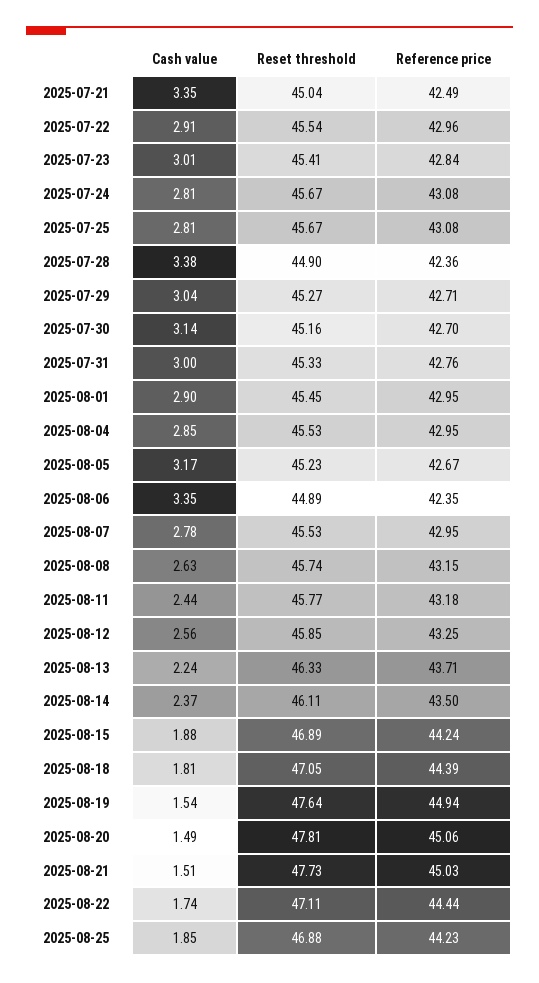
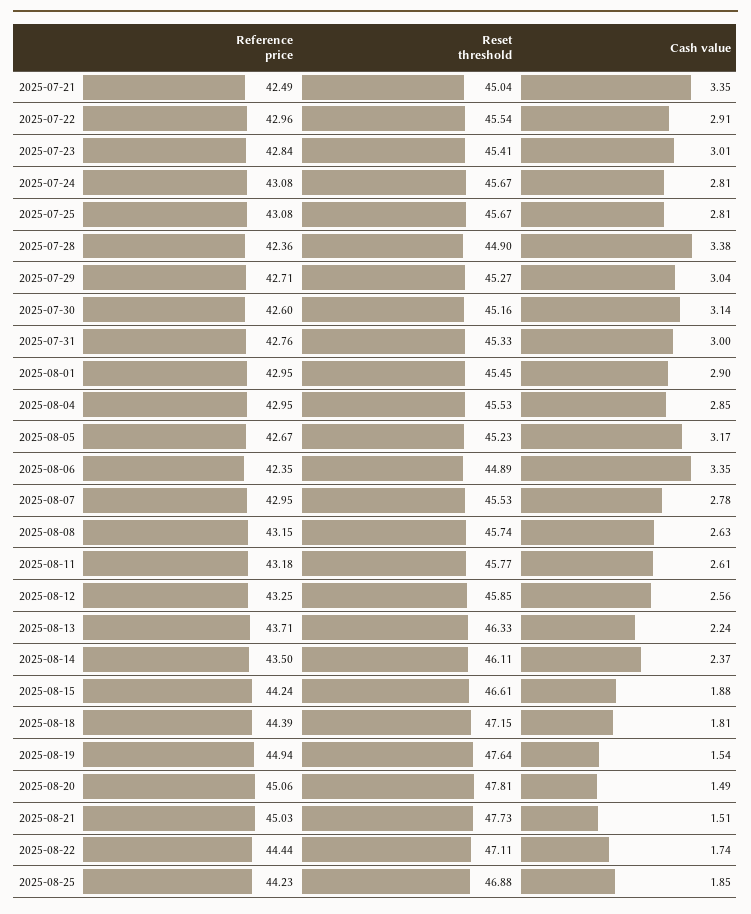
  {
    "Cash value": {
      "2025-07-21": 3.35,
      "2025-07-22": 2.91,
      "2025-07-23": 3.01,
      "2025-07-24": 2.81,
      "2025-07-25": 2.81,
      "2025-07-28": 3.38,
      "2025-07-29": 3.04,
      "2025-07-30": 3.14,
      "2025-07-31": 3,
      "2025-08-01": 2.9,
      "2025-08-04": 2.85,
      "2025-08-05": 3.17,
      "2025-08-06": 3.35,
      "2025-08-07": 2.78,
      "2025-08-08": 2.63,
-     "2025-08-11": 2.44,
+     "2025-08-11": 2.61,
      "2025-08-12": 2.56,
      "2025-08-13": 2.24,
      "2025-08-14": 2.37,
      "2025-08-15": 1.88,
      "2025-08-18": 1.81,
      "2025-08-19": 1.54,
      "2025-08-20": 1.49,
      "2025-08-21": 1.51,
      "2025-08-22": 1.74,
      "2025-08-25": 1.85
    },
    "Reset threshold": {
      "2025-07-21": 45.04,
      "2025-07-22": 45.54,
      "2025-07-23": 45.41,
      "2025-07-24": 45.67,
      "2025-07-25": 45.67,
      "2025-07-28": 44.9,
      "2025-07-29": 45.27,
      "2025-07-30": 45.16,
      "2025-07-31": 45.33,
      "2025-08-01": 45.45,
      "2025-08-04": 45.53,
      "2025-08-05": 45.23,
      "2025-08-06": 44.89,
      "2025-08-07": 45.53,
      "2025-08-08": 45.74,
      "2025-08-11": 45.77,
      "2025-08-12": 45.85,
      "2025-08-13": 46.33,
      "2025-08-14": 46.11,
-     "2025-08-15": 46.89,
+     "2025-08-15": 46.61,
-     "2025-08-18": 47.05,
+     "2025-08-18": 47.15,
      "2025-08-19": 47.64,
      "2025-08-20": 47.81,
      "2025-08-21": 47.73,
      "2025-08-22": 47.11,
      "2025-08-25": 46.88
    },
    "Reference price": {
      "2025-07-21": 42.49,
      "2025-07-22": 42.96,
      "2025-07-23": 42.84,
      "2025-07-24": 43.08,
      "2025-07-25": 43.08,
      "2025-07-28": 42.36,
      "2025-07-29": 42.71,
-     "2025-07-30": 42.7,
+     "2025-07-30": 42.6,
      "2025-07-31": 42.76,
      "2025-08-01": 42.95,
      "2025-08-04": 42.95,
      "2025-08-05": 42.67,
      "2025-08-06": 42.35,
      "2025-08-07": 42.95,
      "2025-08-08": 43.15,
      "2025-08-11": 43.18,
      "2025-08-12": 43.25,
      "2025-08-13": 43.71,
      "2025-08-14": 43.5,
      "2025-08-15": 44.24,
      "2025-08-18": 44.39,
      "2025-08-19": 44.94,
      "2025-08-20": 45.06,
      "2025-08-21": 45.03,
      "2025-08-22": 44.44,
      "2025-08-25": 44.23
    }
  }

